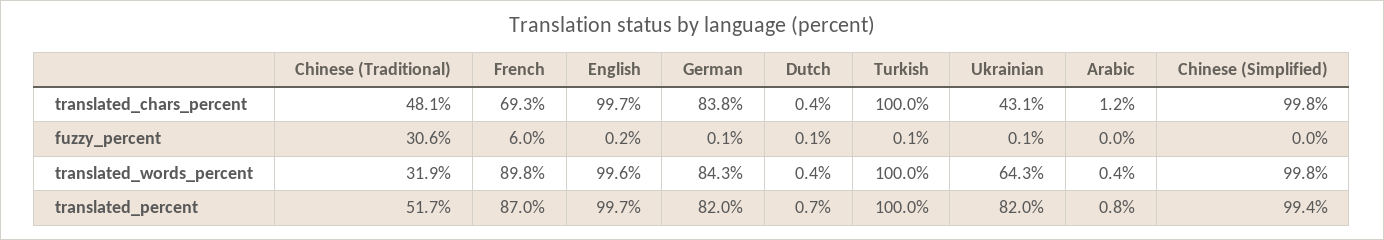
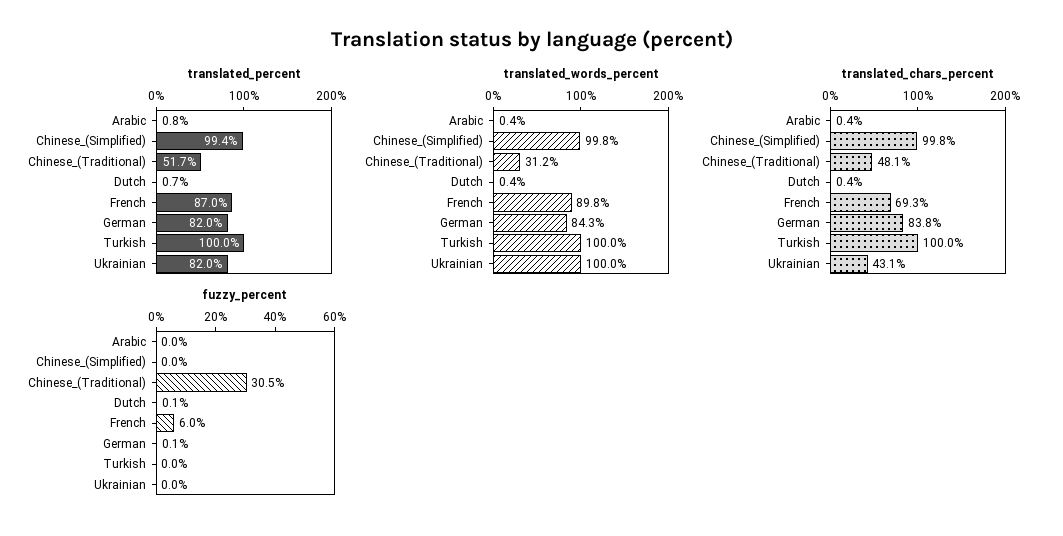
  {
    "translated_chars_percent": {
      "Chinese (Traditional)": 48.1,
      "French": 69.3,
-     "English": 99.7,
      "German": 83.8,
      "Dutch": 0.4,
      "Turkish": 100,
      "Ukrainian": 43.1,
-     "Arabic": 1.2,
+     "Arabic": 0.4,
      "Chinese (Simplified)": 99.8
    },
    "fuzzy_percent": {
-     "Chinese (Traditional)": 30.6,
+     "Chinese (Traditional)": 30.5,
      "French": 6,
-     "English": 0.2,
      "German": 0.1,
      "Dutch": 0.1,
-     "Turkish": 0.1,
+     "Turkish": 0,
-     "Ukrainian": 0.1,
+     "Ukrainian": 0,
      "Arabic": 0,
      "Chinese (Simplified)": 0
    },
    "translated_words_percent": {
-     "Chinese (Traditional)": 31.9,
+     "Chinese (Traditional)": 31.2,
      "French": 89.8,
-     "English": 99.6,
      "German": 84.3,
      "Dutch": 0.4,
      "Turkish": 100,
-     "Ukrainian": 64.3,
+     "Ukrainian": 100,
      "Arabic": 0.4,
      "Chinese (Simplified)": 99.8
    },
    "translated_percent": {
      "Chinese (Traditional)": 51.7,
      "French": 87,
-     "English": 99.7,
      "German": 82,
      "Dutch": 0.7,
      "Turkish": 100,
      "Ukrainian": 82,
      "Arabic": 0.8,
      "Chinese (Simplified)": 99.4
    }
  }

